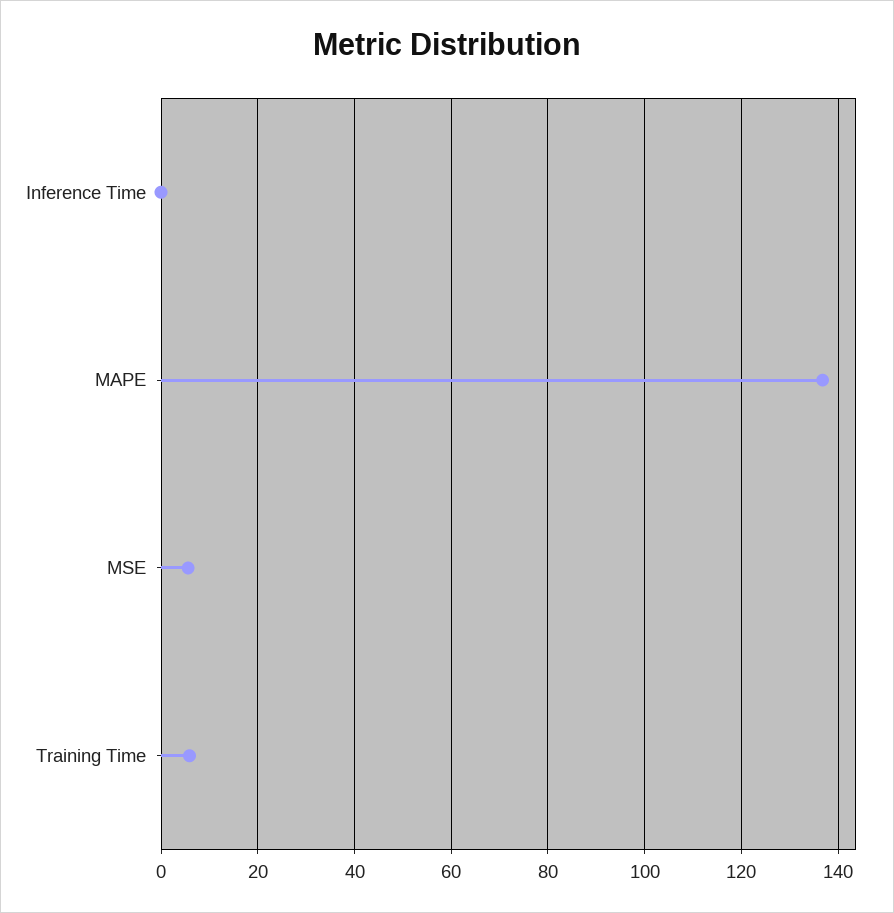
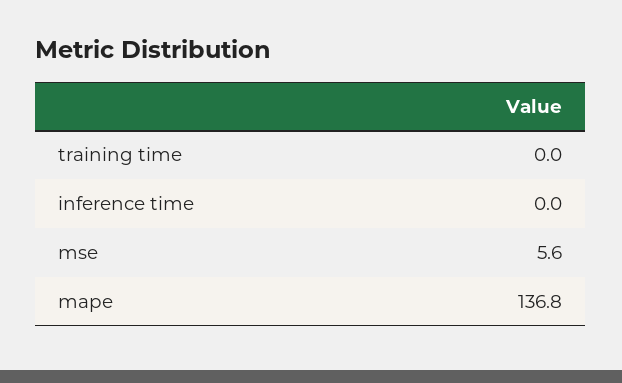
  {
    "Inference Time": 0,
    "MAPE": 136.8,
    "MSE": 5.6,
-   "Training Time": 6
+   "Training Time": 0
  }

